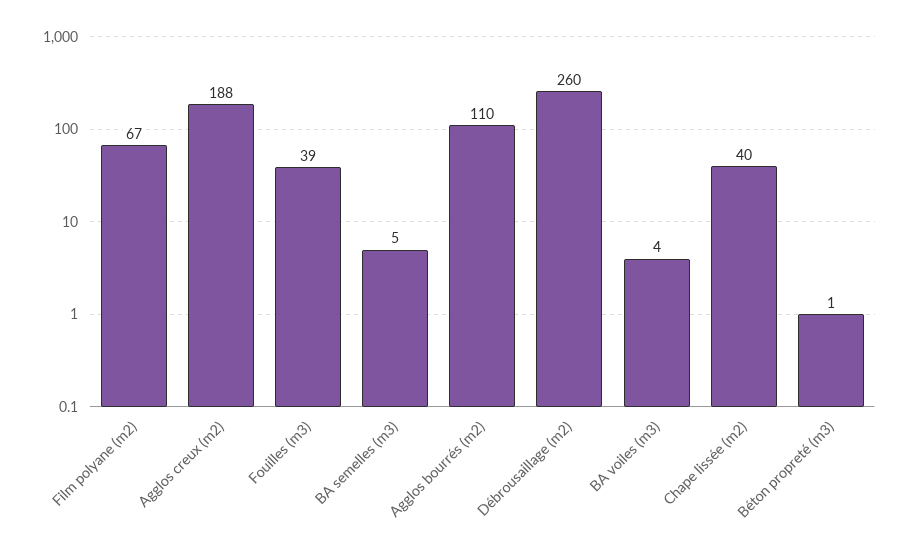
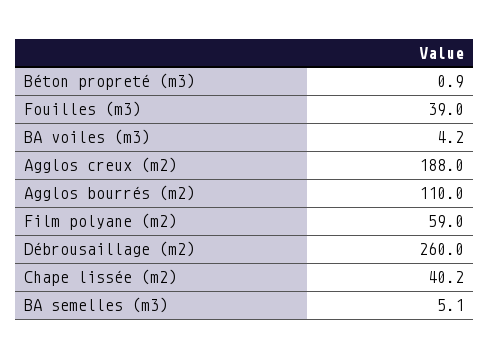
  {
-   "Film polyane (m2)": 67,
+   "Film polyane (m2)": 59,
    "Agglos creux (m2)": 188,
    "Fouilles (m3)": 39,
    "BA semelles (m3)": 5.1,
    "Agglos bourrés (m2)": 110,
    "Débrousaillage (m2)": 260,
    "BA voiles (m3)": 4.2,
    "Chape lissée (m2)": 40.2,
    "Béton propreté (m3)": 0.9
  }

